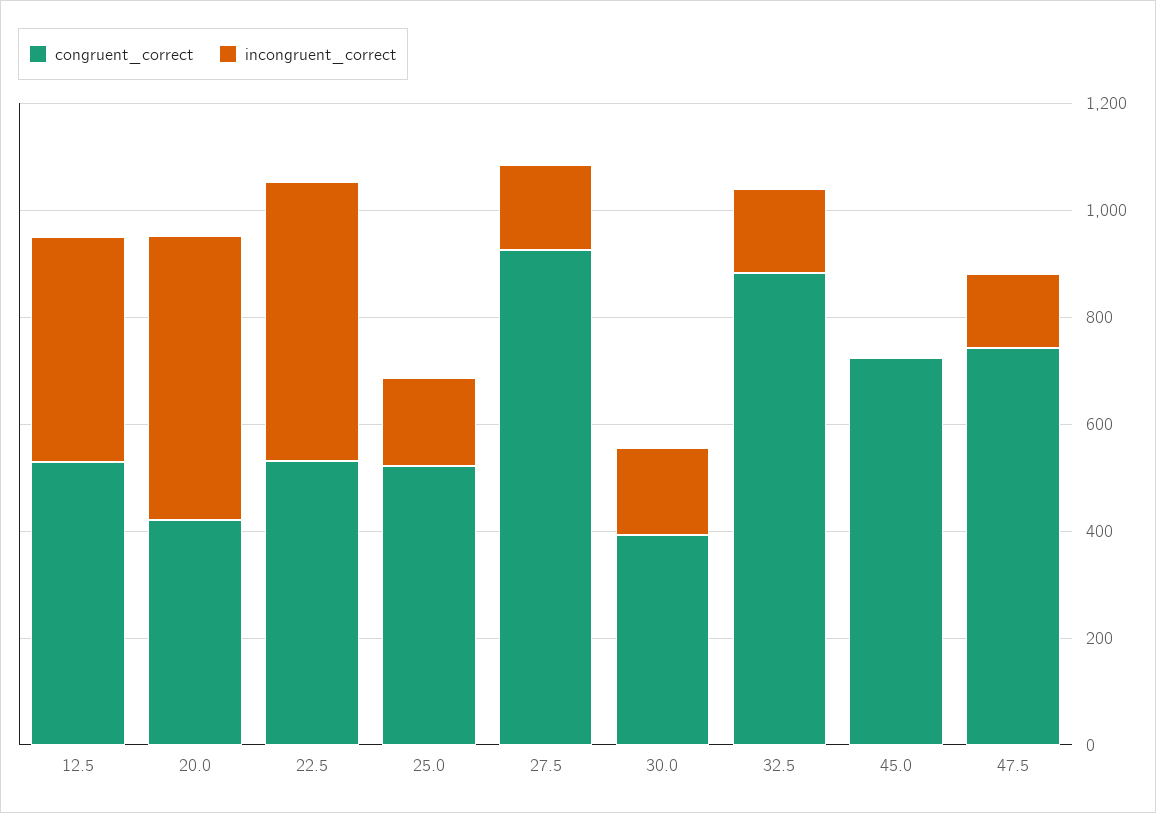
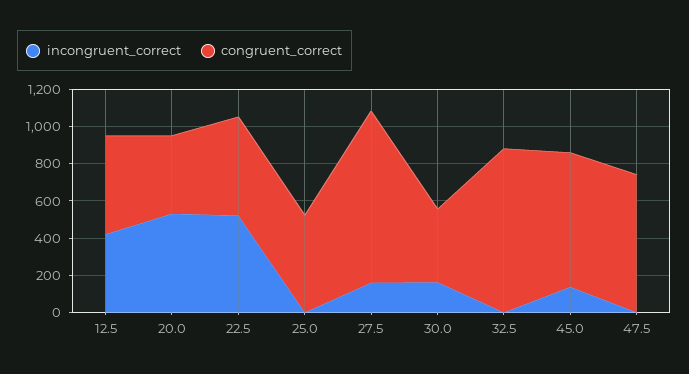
  {
    "congruent_correct": {
      "12.5": 550,
      "20.0": 400,
      "22.5": 550,
      "25.0": 500,
      "27.5": 950,
      "30.0": 400,
      "32.5": 900,
      "45.0": 700,
      "47.5": 750
    },
    "incongruent_correct": {
      "12.5": 400,
      "20.0": 550,
      "22.5": 500,
-     "25.0": 150,
+     "25.0": 0,
      "27.5": 150,
      "30.0": 150,
-     "32.5": 150,
+     "32.5": 0,
-     "45.0": 0,
+     "45.0": 150,
-     "47.5": 150
+     "47.5": 0
    }
  }

